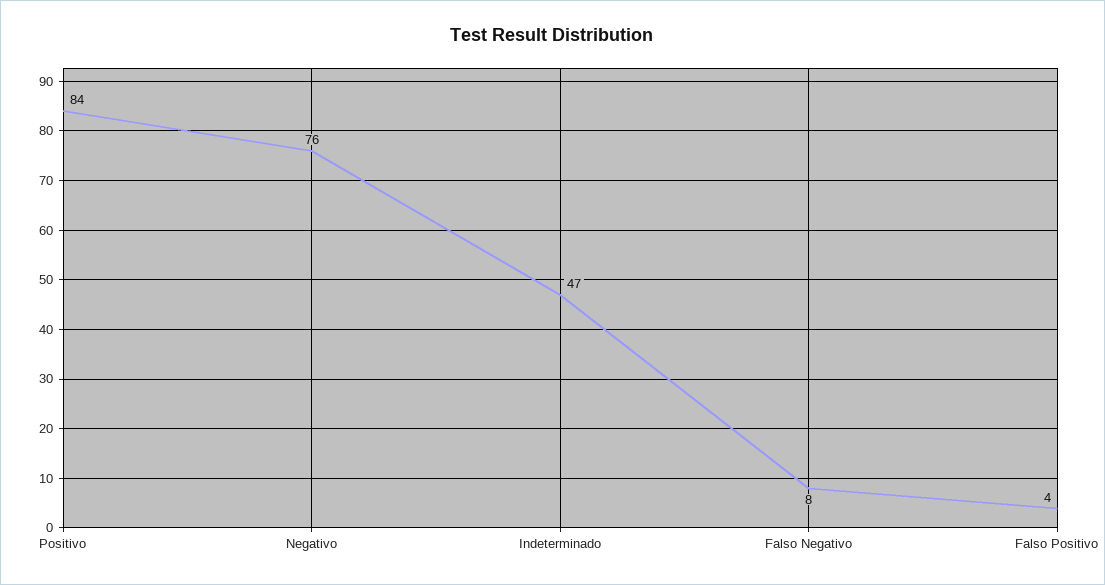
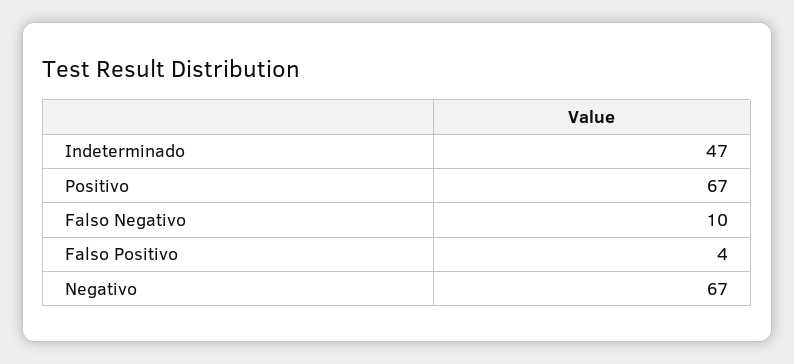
  {
-   "Positivo": 84,
+   "Positivo": 67,
-   "Negativo": 76,
+   "Negativo": 67,
    "Indeterminado": 47,
-   "Falso Negativo": 8,
+   "Falso Negativo": 10,
    "Falso Positivo": 4
  }

